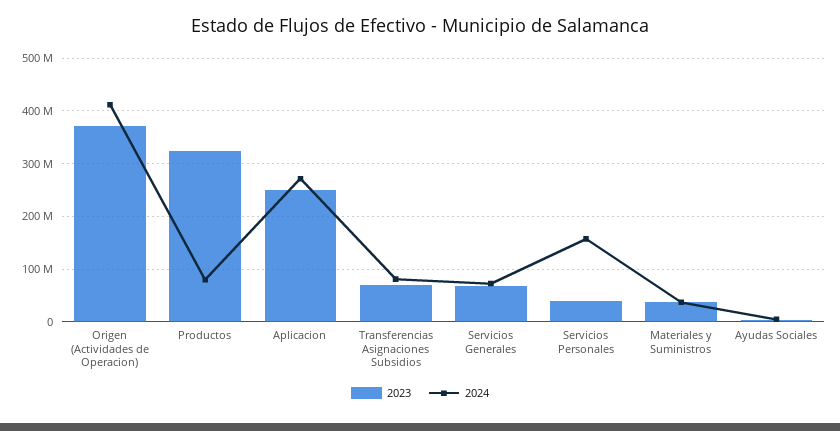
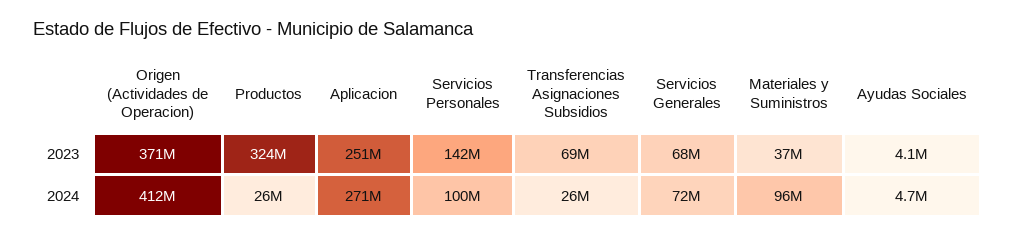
  {
    "2023": {
      "Origen (Actividades de Operacion)": 371000000,
      "Productos": 324000000,
      "Aplicacion": 251000000,
      "Transferencias Asignaciones Subsidios": 69000000,
      "Servicios Generales": 68000000,
-     "Servicios Personales": 40000000,
+     "Servicios Personales": 142000000,
      "Materiales y Suministros": 37000000,
      "Ayudas Sociales": 4100000
    },
    "2024": {
      "Origen (Actividades de Operacion)": 412000000,
-     "Productos": 80000000,
+     "Productos": 26000000,
      "Aplicacion": 271000000,
-     "Transferencias Asignaciones Subsidios": 80000000,
+     "Transferencias Asignaciones Subsidios": 26000000,
      "Servicios Generales": 72000000,
-     "Servicios Personales": 160000000,
+     "Servicios Personales": 100000000,
-     "Materiales y Suministros": 40000000,
+     "Materiales y Suministros": 96000000,
      "Ayudas Sociales": 4700000
    }
  }

